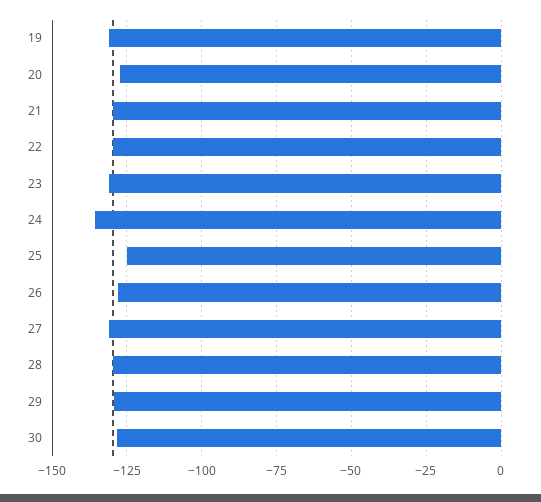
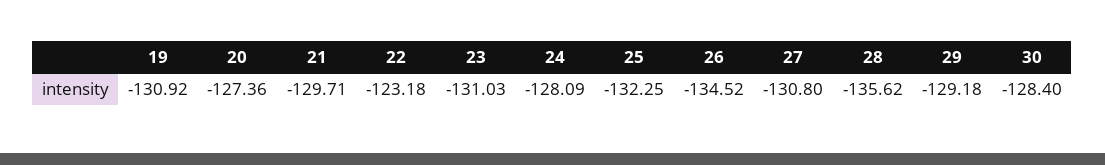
  {
    "19": -130.92,
    "20": -127.36,
    "21": -129.71,
-   "22": -130,
+   "22": -123.18,
    "23": -131.03,
-   "24": -135,
+   "24": -128.09,
-   "25": -125,
+   "25": -132.25,
-   "26": -127.5,
+   "26": -134.52,
    "27": -130.8,
-   "28": -130,
+   "28": -135.62,
    "29": -129.18,
    "30": -128.4
  }

